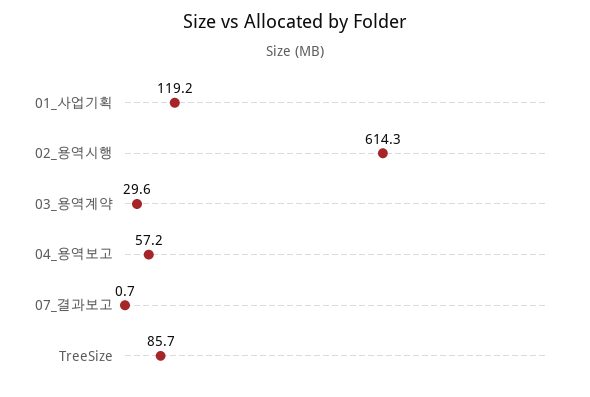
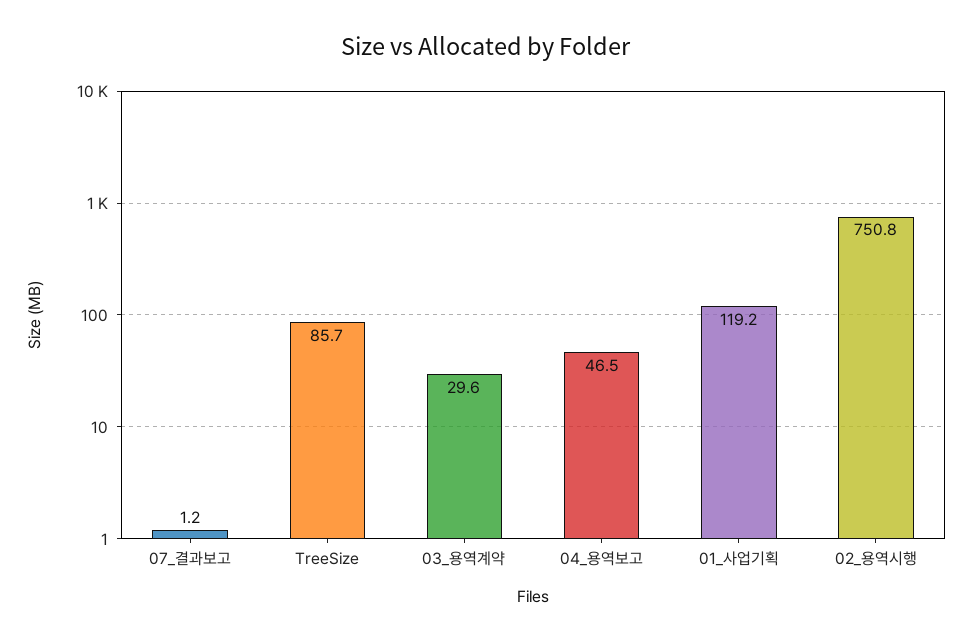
  {
    "01_사업기획": 119.2,
-   "02_용역시행": 614.3,
+   "02_용역시행": 750.8,
    "03_용역계약": 29.6,
-   "04_용역보고": 57.2,
+   "04_용역보고": 46.5,
-   "07_결과보고": 0.7,
+   "07_결과보고": 1.2,
    "TreeSize": 85.7
  }

